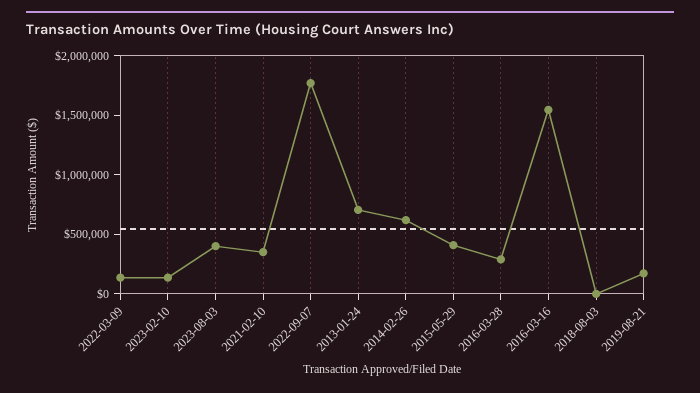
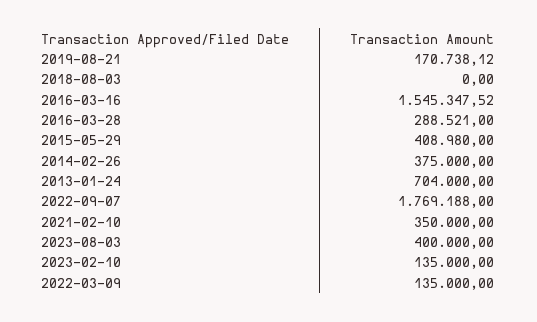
  {
    "2022-03-09": 135000,
    "2023-02-10": 135000,
    "2023-08-03": 400000,
    "2021-02-10": 350000,
    "2022-09-07": 1769188,
    "2013-01-24": 704000,
-   "2014-02-26": 600000,
+   "2014-02-26": 375000,
    "2015-05-29": 408980,
    "2016-03-28": 288521,
    "2016-03-16": 1545347.52,
    "2018-08-03": 0,
    "2019-08-21": 170738.12
  }

